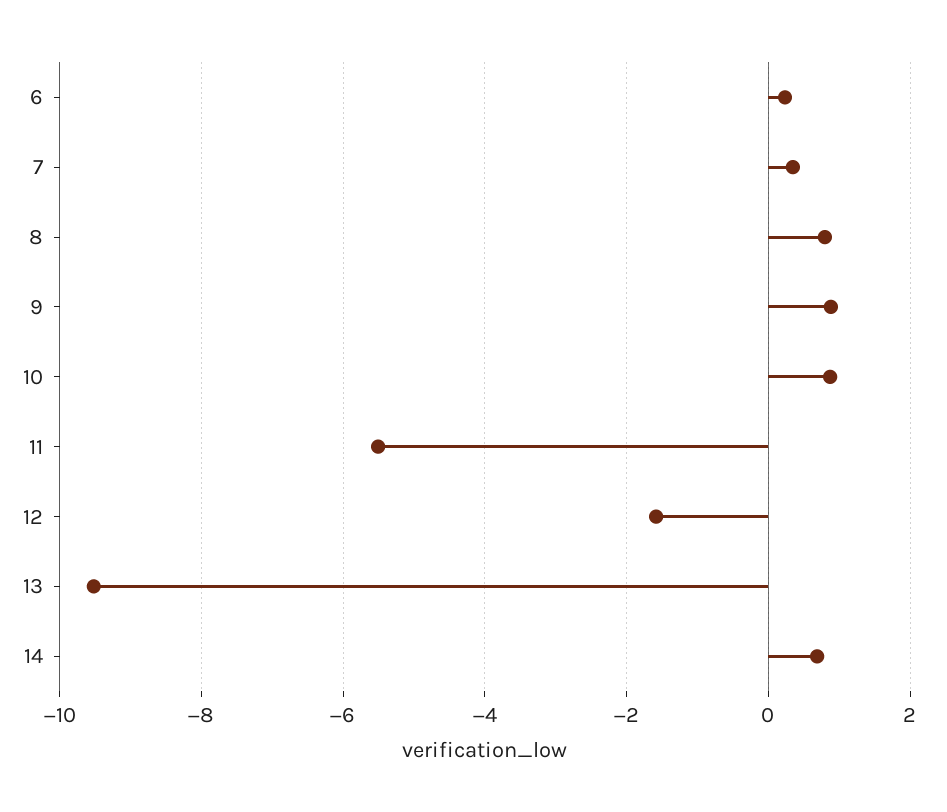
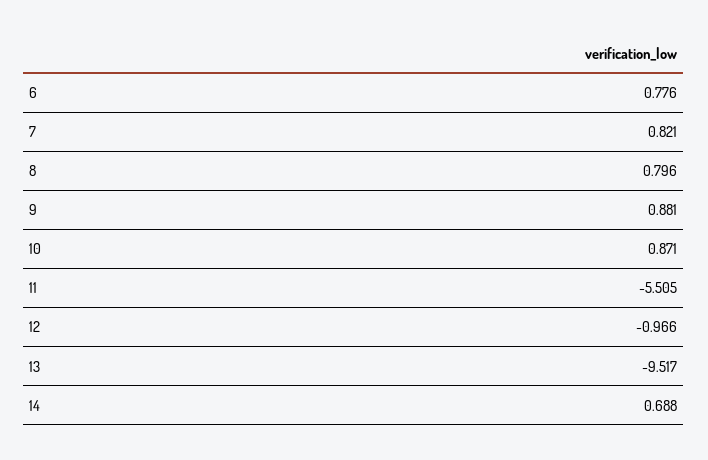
  {
-   "6": 0.2,
+   "6": 0.776,
-   "7": 0.4,
+   "7": 0.821,
    "8": 0.796,
    "9": 0.881,
    "10": 0.871,
    "11": -5.505,
-   "12": -1.6,
+   "12": -0.966,
    "13": -9.517,
    "14": 0.688
  }

